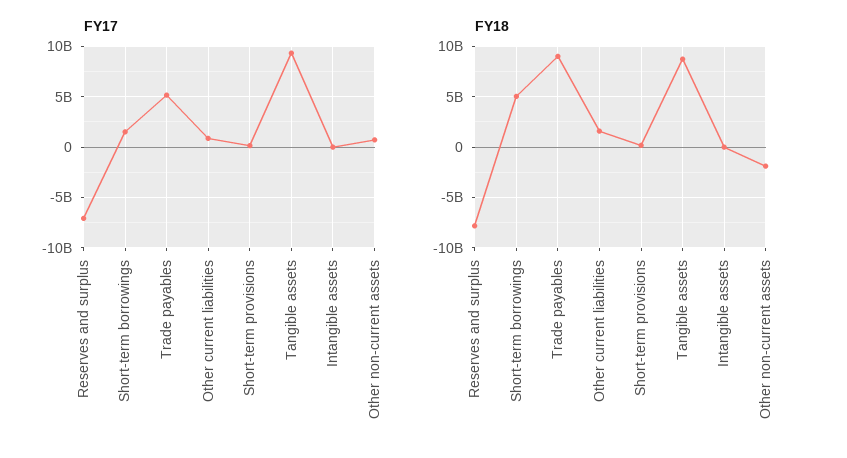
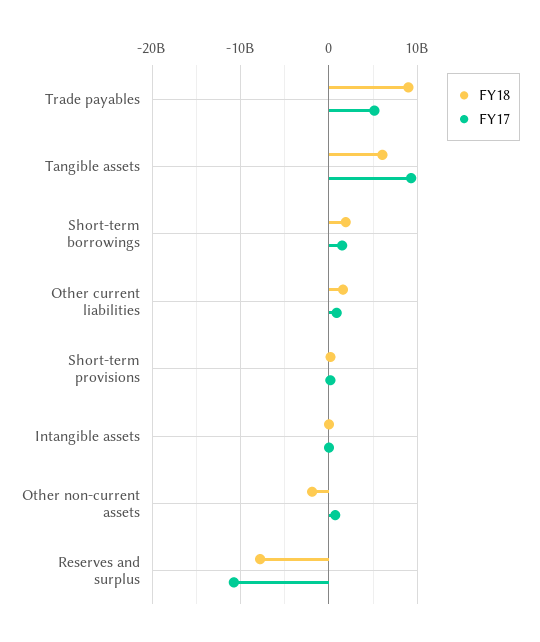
  {
    "FY17": {
-     "Reserves and surplus": -7000000000,
+     "Reserves and surplus": -11000000000,
      "Short-term borrowings": 2000000000,
      "Trade payables": 5000000000,
      "Other current liabilities": 1000000000,
      "Short-term provisions": 0,
      "Tangible assets": 9000000000,
      "Intangible assets": 0,
      "Other non-current assets": 1000000000
    },
    "FY18": {
      "Reserves and surplus": -8000000000,
-     "Short-term borrowings": 5000000000,
+     "Short-term borrowings": 2000000000,
      "Trade payables": 9000000000,
      "Other current liabilities": 2000000000,
      "Short-term provisions": 0,
-     "Tangible assets": 9000000000,
+     "Tangible assets": 6000000000,
      "Intangible assets": 0,
      "Other non-current assets": -2000000000
    }
  }

